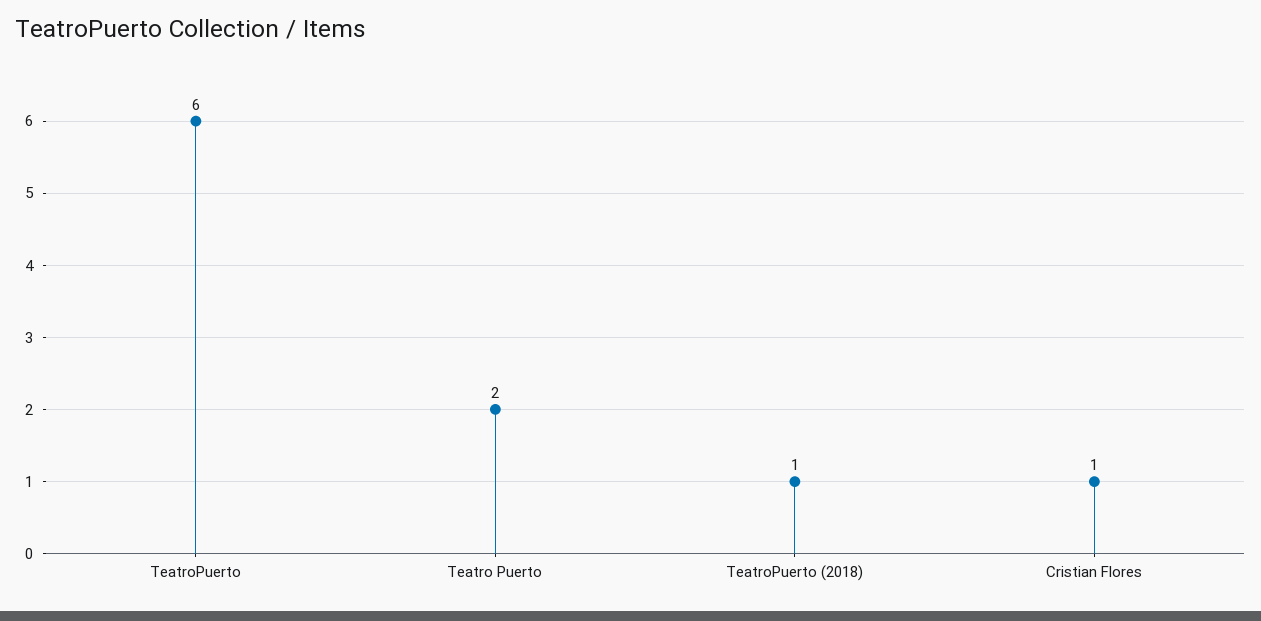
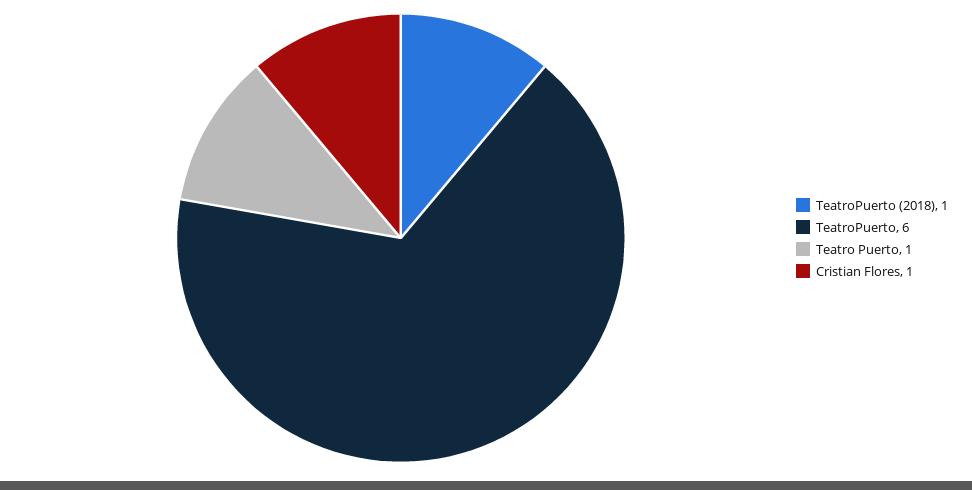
  {
    "TeatroPuerto": 6,
-   "Teatro Puerto": 2,
+   "Teatro Puerto": 1,
    "TeatroPuerto (2018)": 1,
    "Cristian Flores": 1
  }

